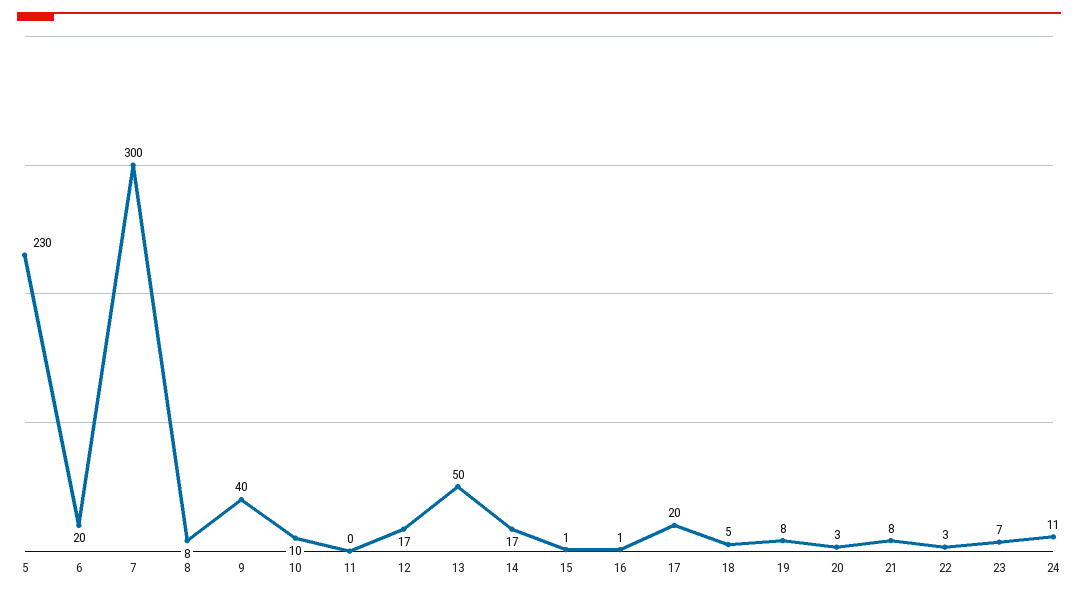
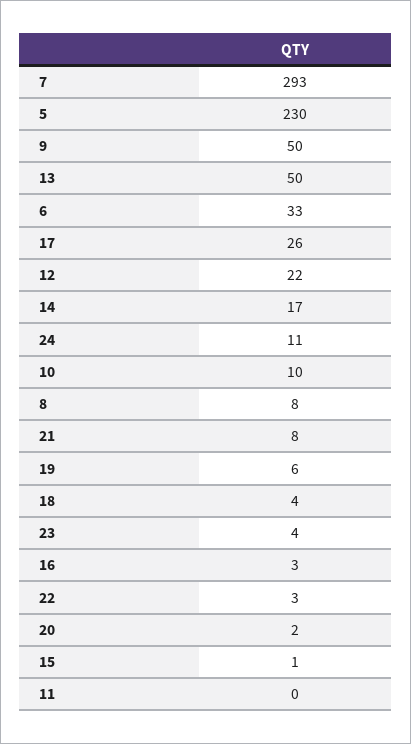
  {
    "5": 230,
-   "6": 20,
+   "6": 33,
-   "7": 300,
+   "7": 293,
    "8": 8,
-   "9": 40,
+   "9": 50,
    "10": 10,
    "11": 0,
-   "12": 17,
+   "12": 22,
    "13": 50,
    "14": 17,
    "15": 1,
-   "16": 1,
+   "16": 3,
-   "17": 20,
+   "17": 26,
-   "18": 5,
+   "18": 4,
-   "19": 8,
+   "19": 6,
-   "20": 3,
+   "20": 2,
    "21": 8,
    "22": 3,
-   "23": 7,
+   "23": 4,
    "24": 11
  }

